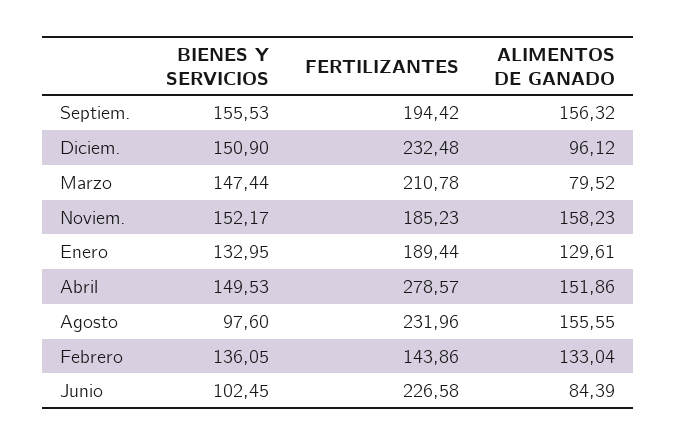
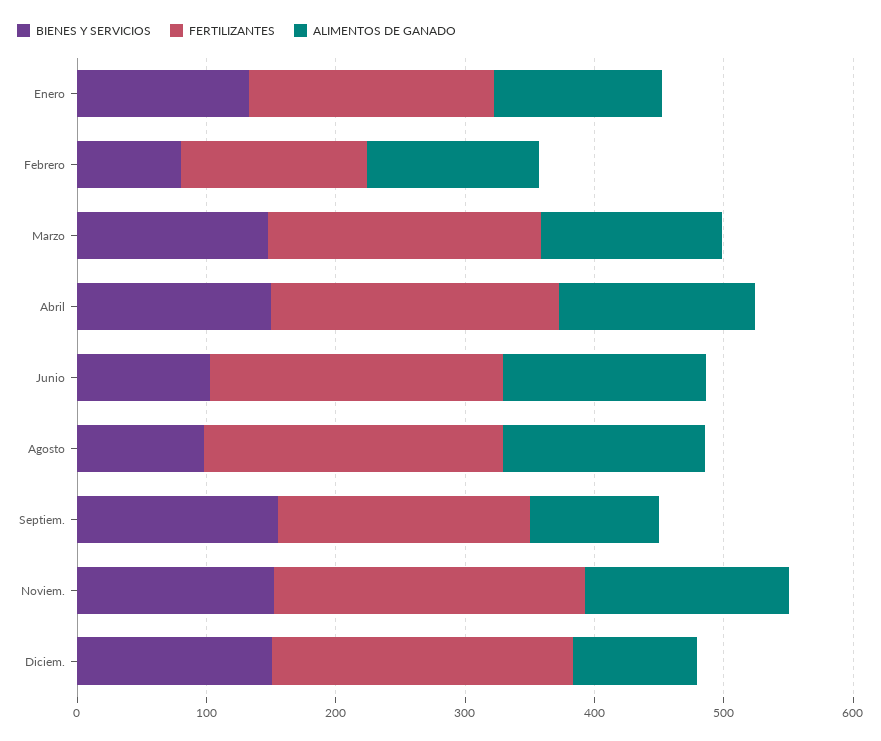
  {
    "BIENES Y SERVICIOS": {
      "Septiem.": 155.53,
      "Diciem.": 150.9,
      "Marzo": 147.44,
      "Noviem.": 152.17,
      "Enero": 132.95,
      "Abril": 149.53,
      "Agosto": 97.6,
-     "Febrero": 136.05,
+     "Febrero": 80,
      "Junio": 102.45
    },
    "FERTILIZANTES": {
      "Septiem.": 194.42,
      "Diciem.": 232.48,
      "Marzo": 210.78,
-     "Noviem.": 185.23,
+     "Noviem.": 240,
      "Enero": 189.44,
-     "Abril": 278.57,
+     "Abril": 220,
      "Agosto": 231.96,
      "Febrero": 143.86,
      "Junio": 226.58
    },
    "ALIMENTOS DE GANADO": {
-     "Septiem.": 156.32,
+     "Septiem.": 100,
      "Diciem.": 96.12,
-     "Marzo": 79.52,
+     "Marzo": 140,
      "Noviem.": 158.23,
      "Enero": 129.61,
      "Abril": 151.86,
      "Agosto": 155.55,
      "Febrero": 133.04,
-     "Junio": 84.39
+     "Junio": 160
    }
  }

